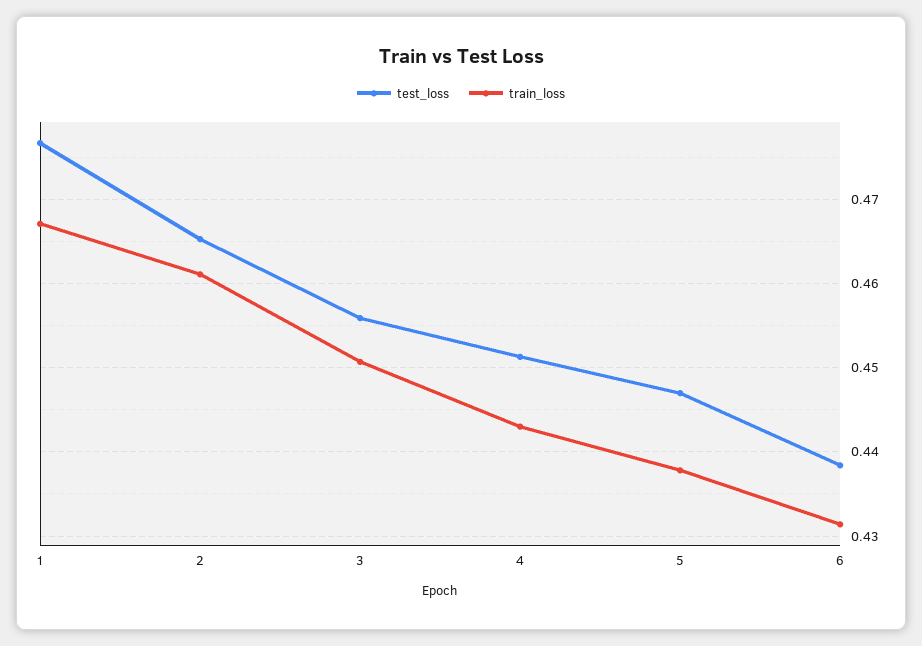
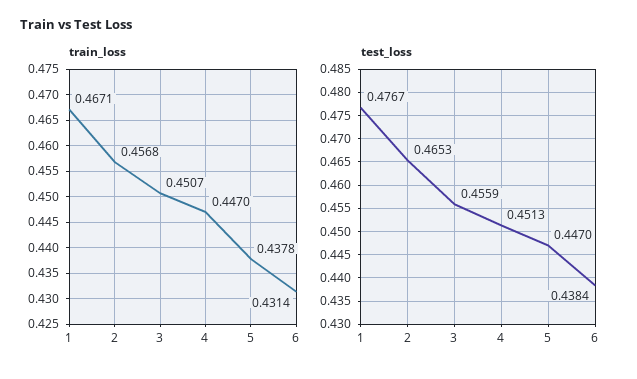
  {
    "test_loss": {
      "1": 0.4767,
      "2": 0.4653,
      "3": 0.4559,
      "4": 0.4513,
      "5": 0.447,
      "6": 0.4384
    },
    "train_loss": {
      "1": 0.4671,
-     "2": 0.461,
+     "2": 0.4568,
      "3": 0.4507,
-     "4": 0.443,
+     "4": 0.447,
      "5": 0.4378,
      "6": 0.4314
    }
  }

